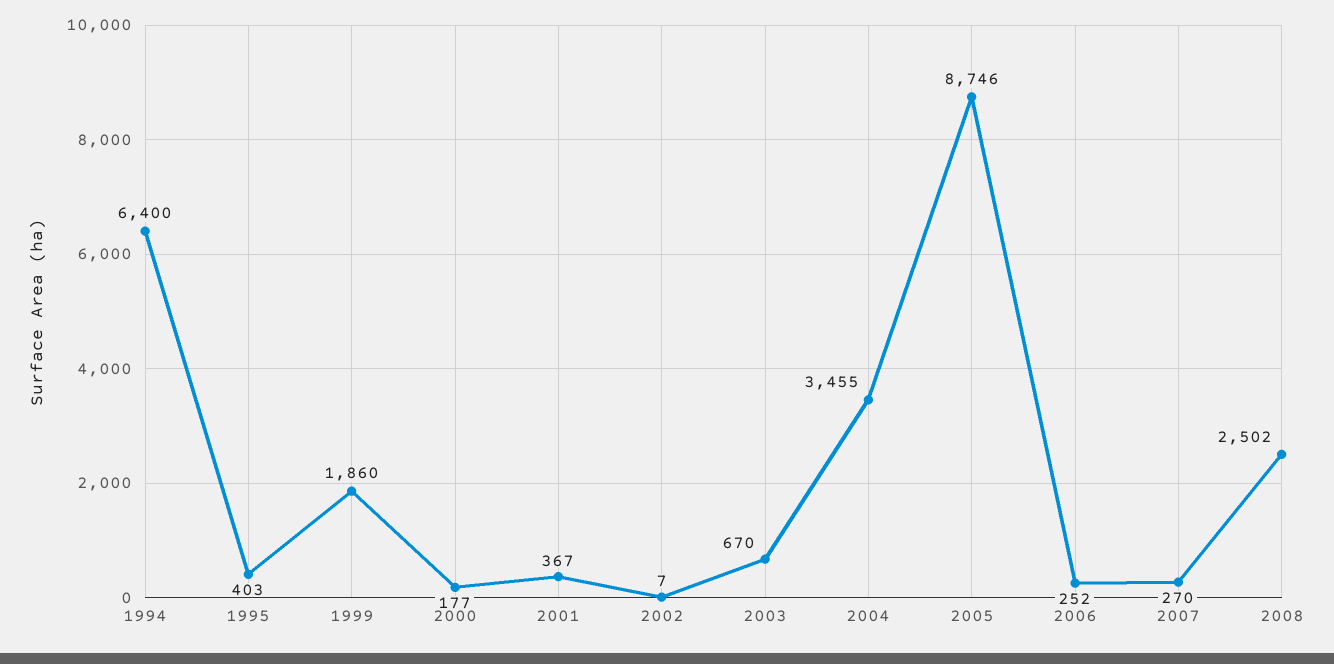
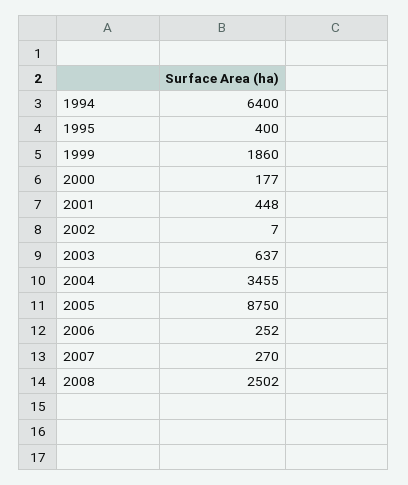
  {
    "1994": 6400,
-   "1995": 403,
+   "1995": 400,
    "1999": 1860,
    "2000": 177,
-   "2001": 367,
+   "2001": 448,
    "2002": 7,
-   "2003": 670,
+   "2003": 637,
    "2004": 3455,
-   "2005": 8746,
+   "2005": 8750,
    "2006": 252,
    "2007": 270,
    "2008": 2502
  }

